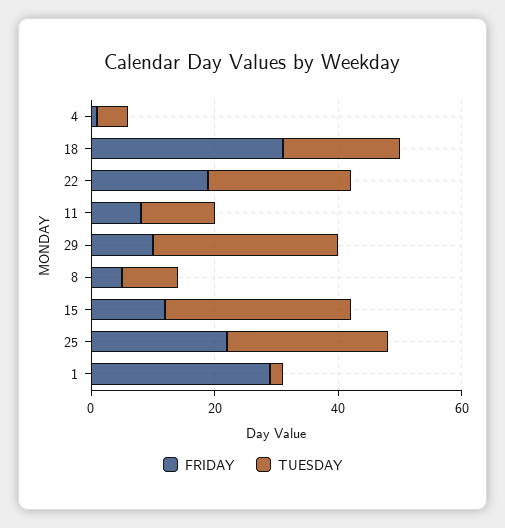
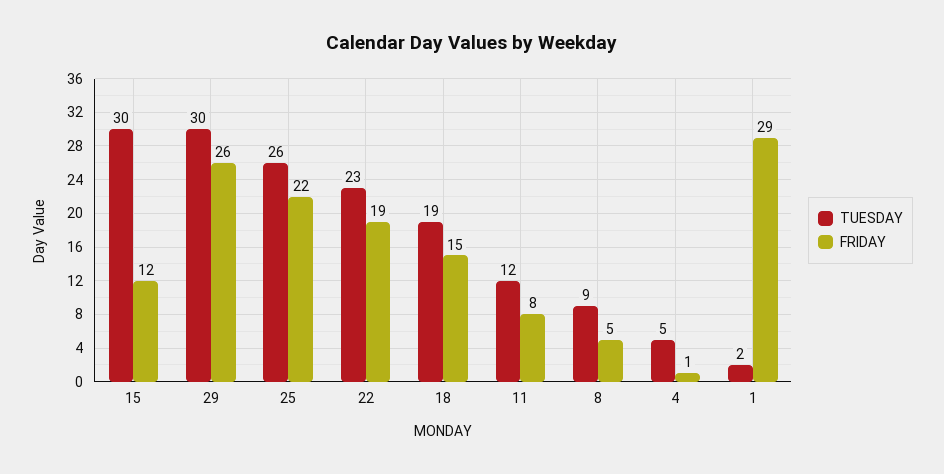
  {
    "FRIDAY": {
      "4": 1,
-     "18": 30,
+     "18": 15,
      "22": 19,
      "11": 8,
-     "29": 10,
+     "29": 26,
      "8": 5,
      "15": 12,
      "25": 22,
      "1": 29
    },
    "TUESDAY": {
      "4": 5,
      "18": 19,
      "22": 23,
      "11": 12,
      "29": 30,
      "8": 9,
      "15": 30,
      "25": 26,
      "1": 2
    }
  }

